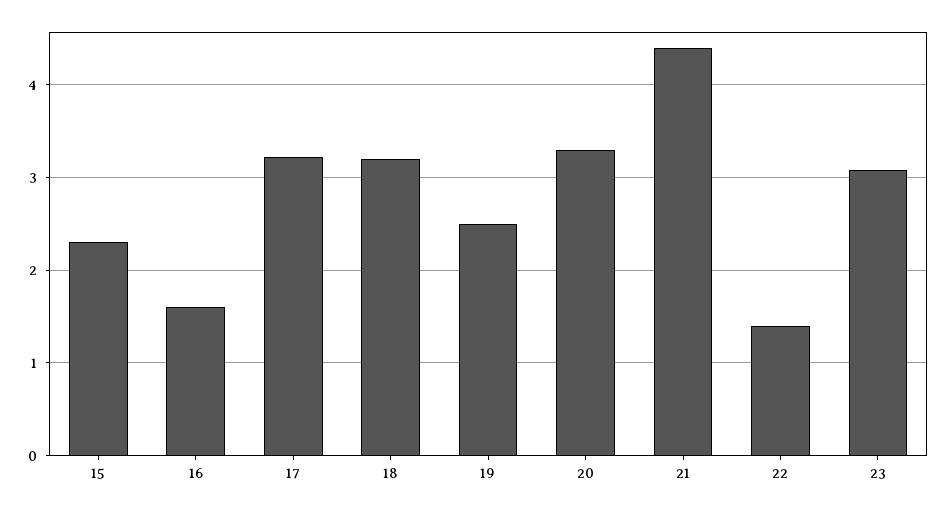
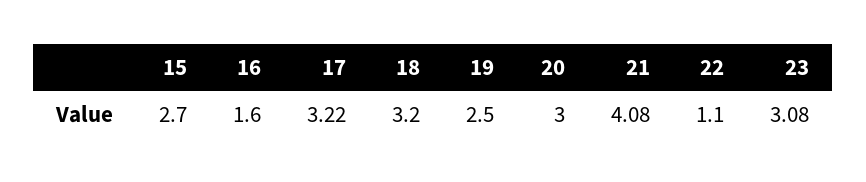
  {
-   "15": 2.3,
+   "15": 2.7,
    "16": 1.6,
    "17": 3.22,
    "18": 3.2,
    "19": 2.5,
-   "20": 3.3,
+   "20": 3,
-   "21": 4.4,
+   "21": 4.08,
-   "22": 1.4,
+   "22": 1.1,
    "23": 3.08
  }

